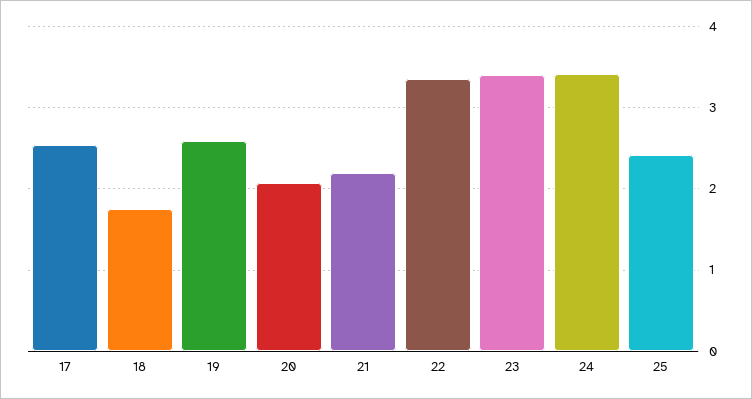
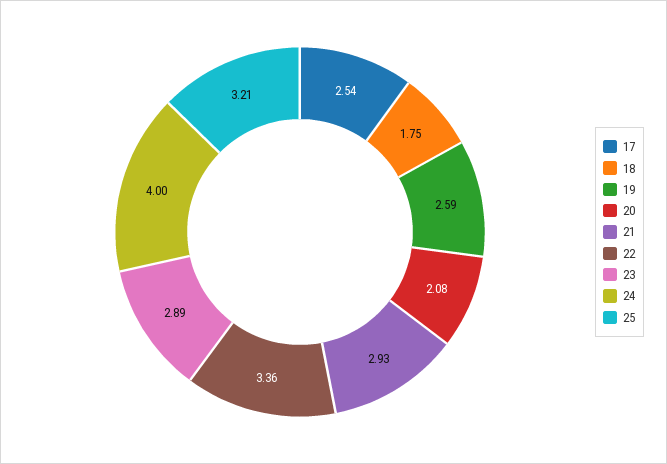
  {
    "17": 2.54,
    "18": 1.75,
    "19": 2.59,
    "20": 2.08,
-   "21": 2.2,
+   "21": 2.93,
    "22": 3.36,
-   "23": 3.4,
+   "23": 2.89,
-   "24": 3.4,
+   "24": 4,
-   "25": 2.4
+   "25": 3.21
  }

